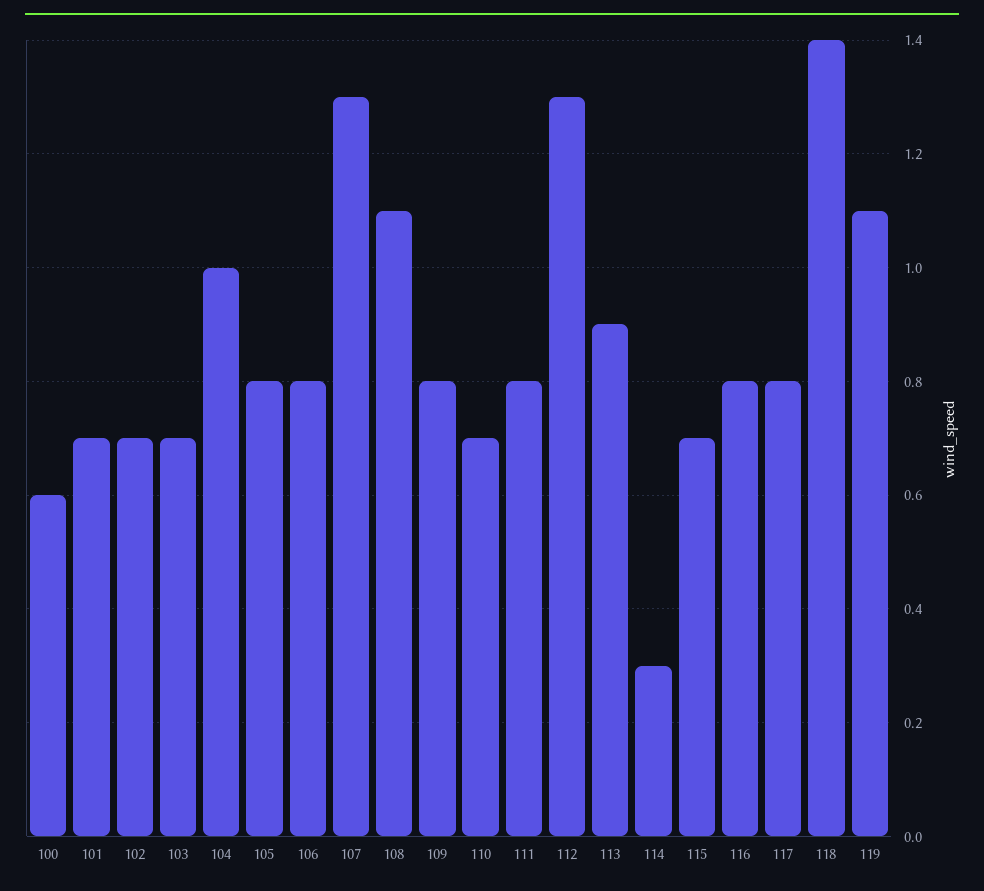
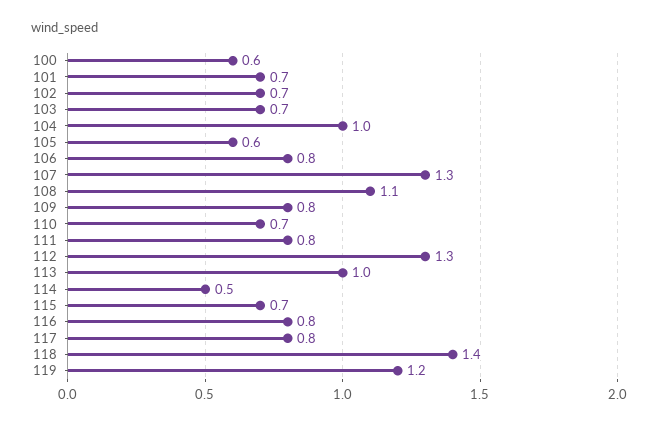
  {
    "100": 0.6,
    "101": 0.7,
    "102": 0.7,
    "103": 0.7,
    "104": 1,
-   "105": 0.8,
+   "105": 0.6,
    "106": 0.8,
    "107": 1.3,
    "108": 1.1,
    "109": 0.8,
    "110": 0.7,
    "111": 0.8,
    "112": 1.3,
-   "113": 0.9,
+   "113": 1,
-   "114": 0.3,
+   "114": 0.5,
    "115": 0.7,
    "116": 0.8,
    "117": 0.8,
    "118": 1.4,
-   "119": 1.1
+   "119": 1.2
  }

